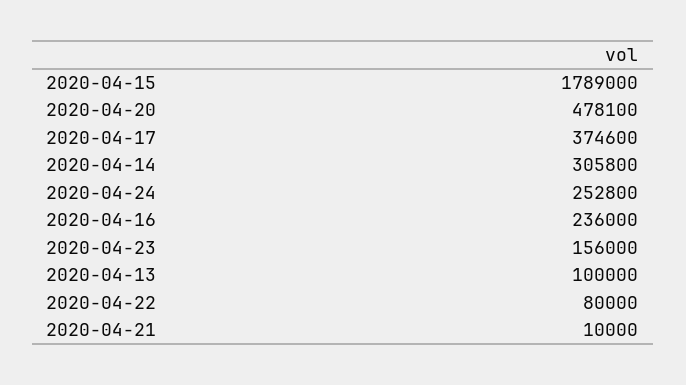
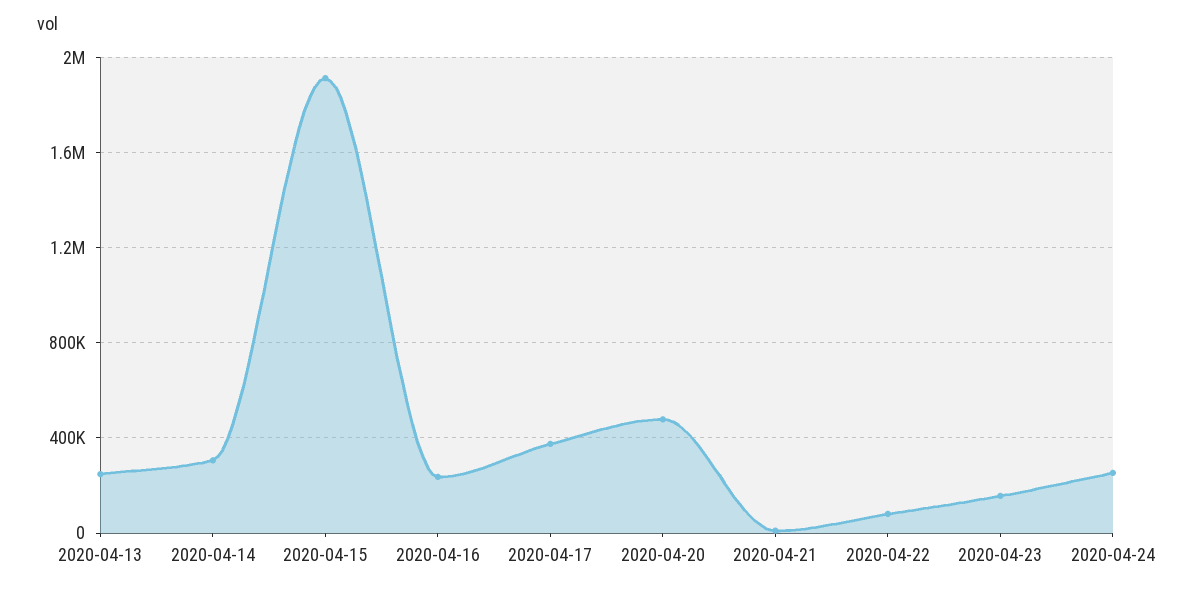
  {
-   "2020-04-15": 1789000,
+   "2020-04-15": 1900000,
    "2020-04-20": 478100,
    "2020-04-17": 374600,
    "2020-04-14": 305800,
    "2020-04-24": 252800,
    "2020-04-16": 236000,
    "2020-04-23": 156000,
-   "2020-04-13": 100000,
+   "2020-04-13": 250000,
    "2020-04-22": 80000,
    "2020-04-21": 10000
  }

